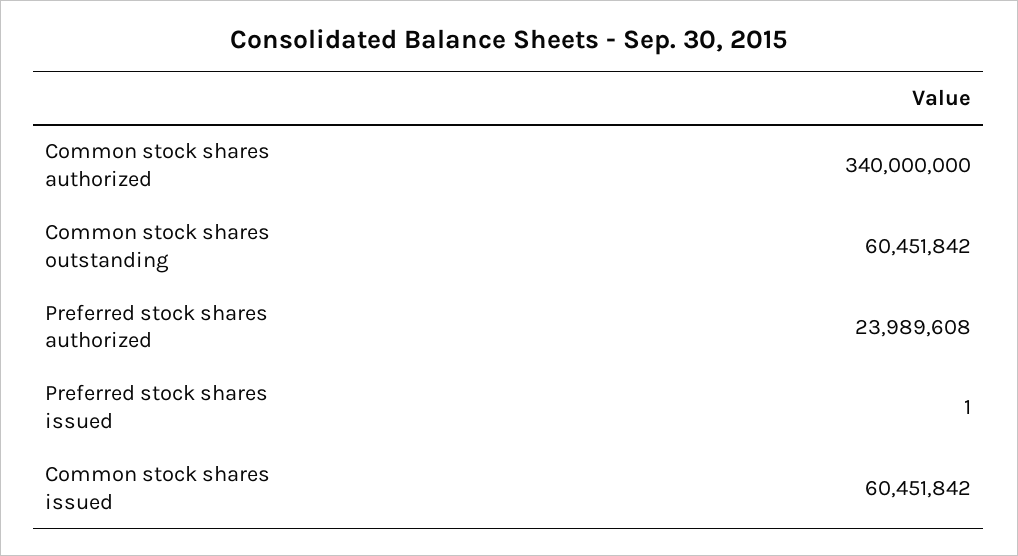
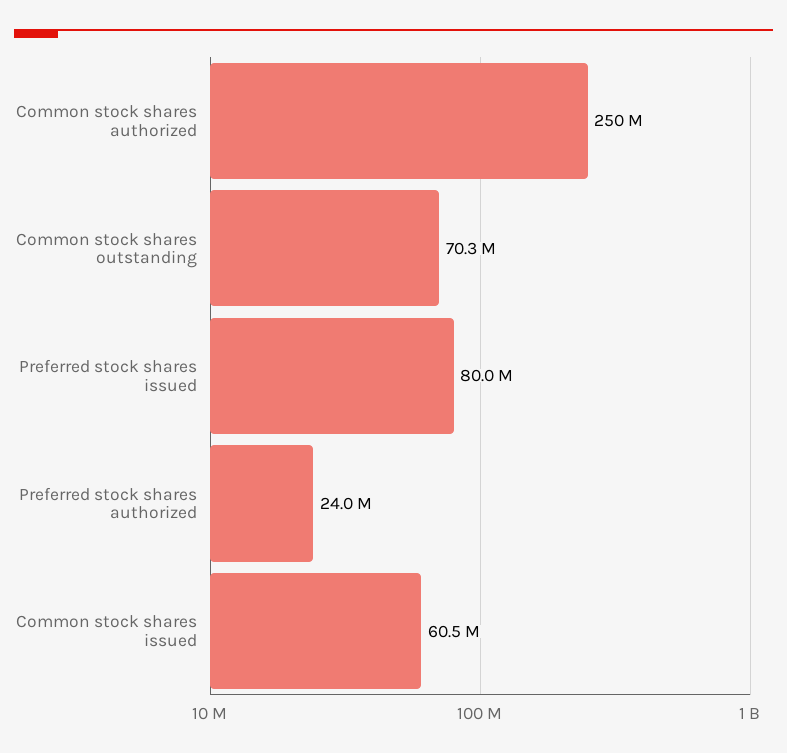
  {
-   "Common stock shares authorized": 340000000,
+   "Common stock shares authorized": 250000000,
-   "Common stock shares outstanding": 60451842,
+   "Common stock shares outstanding": 70300000,
    "Preferred stock shares authorized": 23989608,
-   "Preferred stock shares issued": 1,
+   "Preferred stock shares issued": 80000000,
    "Common stock shares issued": 60451842
  }

